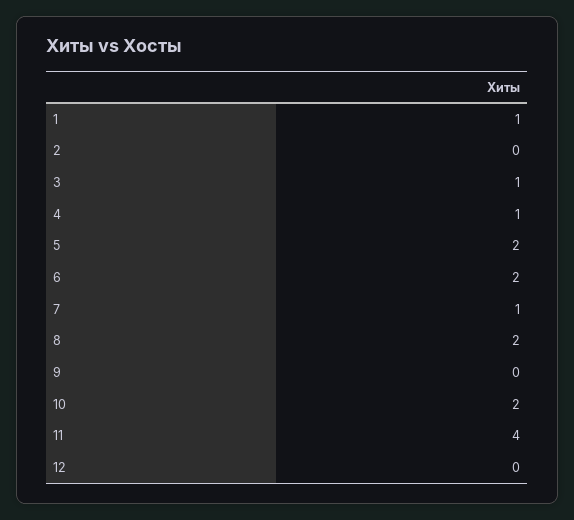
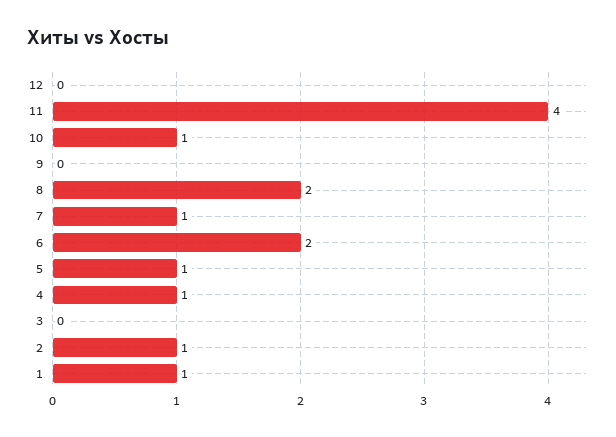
  {
    "1": 1,
-   "2": 0,
+   "2": 1,
-   "3": 1,
+   "3": 0,
    "4": 1,
-   "5": 2,
+   "5": 1,
    "6": 2,
    "7": 1,
    "8": 2,
    "9": 0,
-   "10": 2,
+   "10": 1,
    "11": 4,
    "12": 0
  }

